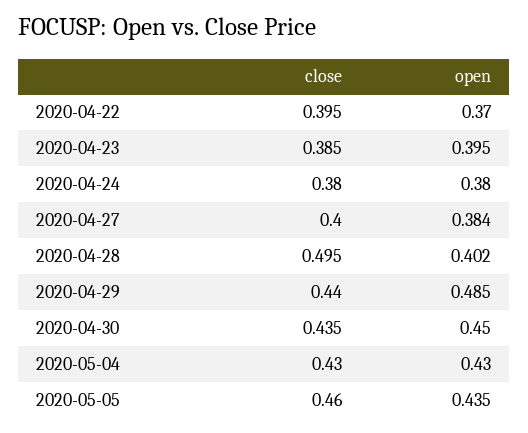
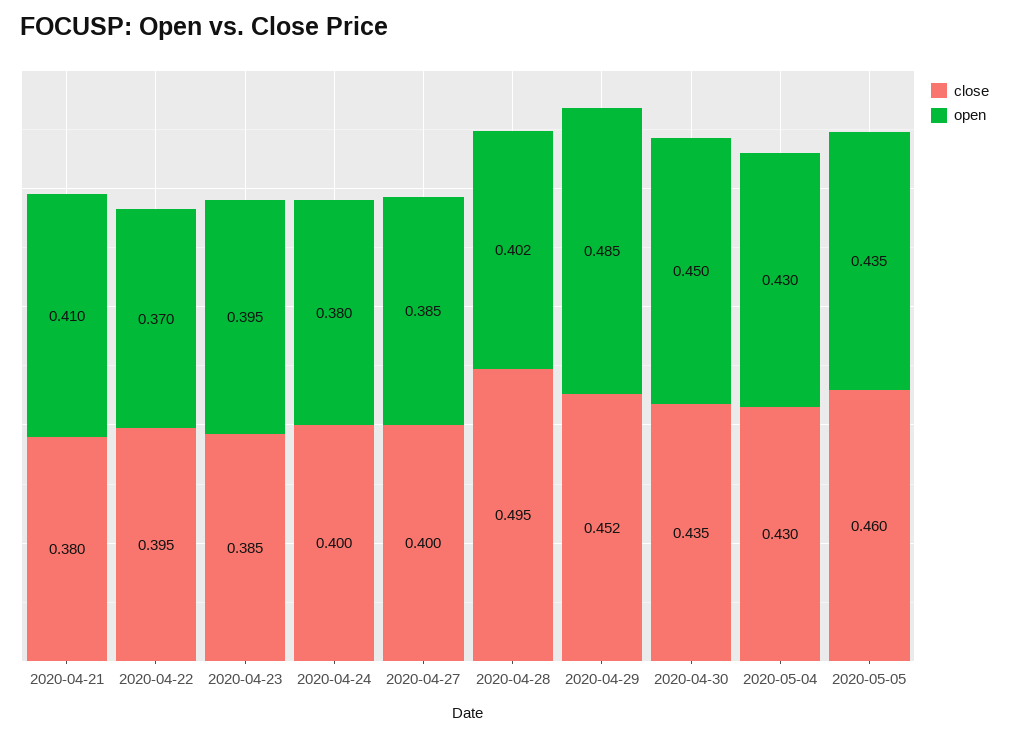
  {
    "close": {
      "2020-04-22": 0.395,
      "2020-04-23": 0.385,
-     "2020-04-24": 0.38,
+     "2020-04-24": 0.4,
      "2020-04-27": 0.4,
      "2020-04-28": 0.495,
-     "2020-04-29": 0.44,
+     "2020-04-29": 0.452,
      "2020-04-30": 0.435,
      "2020-05-04": 0.43,
-     "2020-05-05": 0.46
+     "2020-05-05": 0.46,
+     "2020-04-21": 0.38
    },
    "open": {
      "2020-04-22": 0.37,
      "2020-04-23": 0.395,
      "2020-04-24": 0.38,
-     "2020-04-27": 0.384,
+     "2020-04-27": 0.385,
      "2020-04-28": 0.402,
      "2020-04-29": 0.485,
      "2020-04-30": 0.45,
      "2020-05-04": 0.43,
-     "2020-05-05": 0.435
+     "2020-05-05": 0.435,
+     "2020-04-21": 0.41
    }
  }

